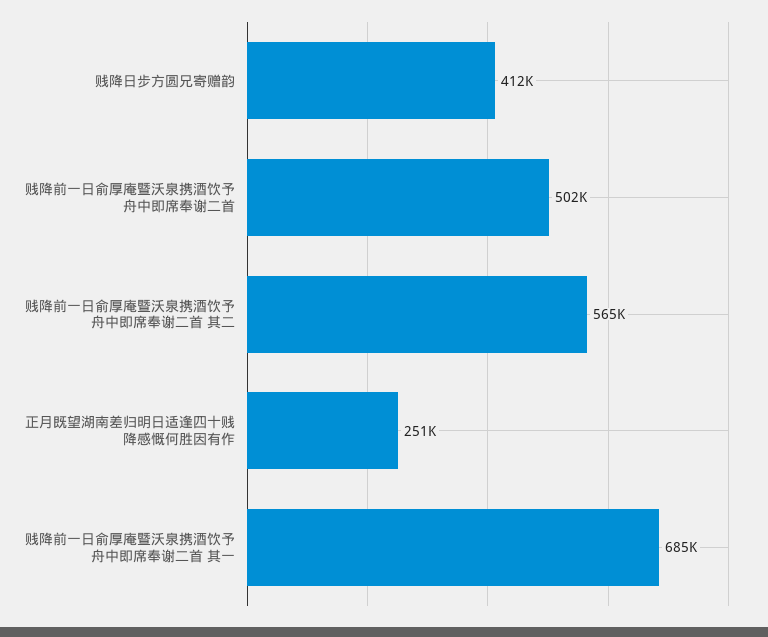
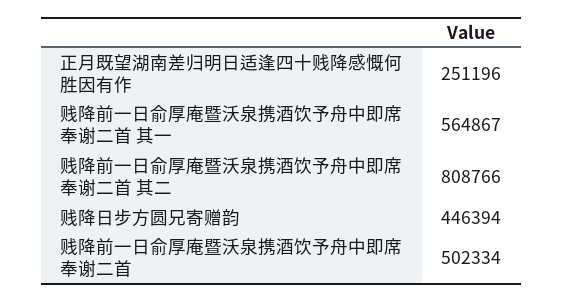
  {
-   "贱降日步方圆兄寄赠韵": 412000,
+   "贱降日步方圆兄寄赠韵": 446394,
    "贱降前一日俞厚庵暨沃泉携酒饮予舟中即席奉谢二首": 502334,
-   "贱降前一日俞厚庵暨沃泉携酒饮予舟中即席奉谢二首 其二": 565000,
+   "贱降前一日俞厚庵暨沃泉携酒饮予舟中即席奉谢二首 其二": 808766,
    "正月既望湖南差归明日适逢四十贱降感慨何胜因有作": 251196,
-   "贱降前一日俞厚庵暨沃泉携酒饮予舟中即席奉谢二首 其一": 685000
+   "贱降前一日俞厚庵暨沃泉携酒饮予舟中即席奉谢二首 其一": 564867
  }

